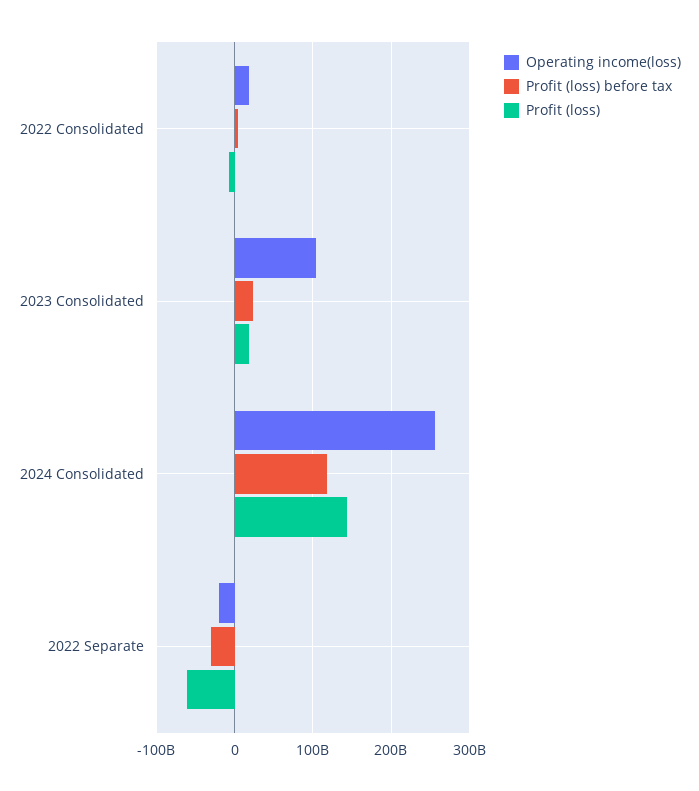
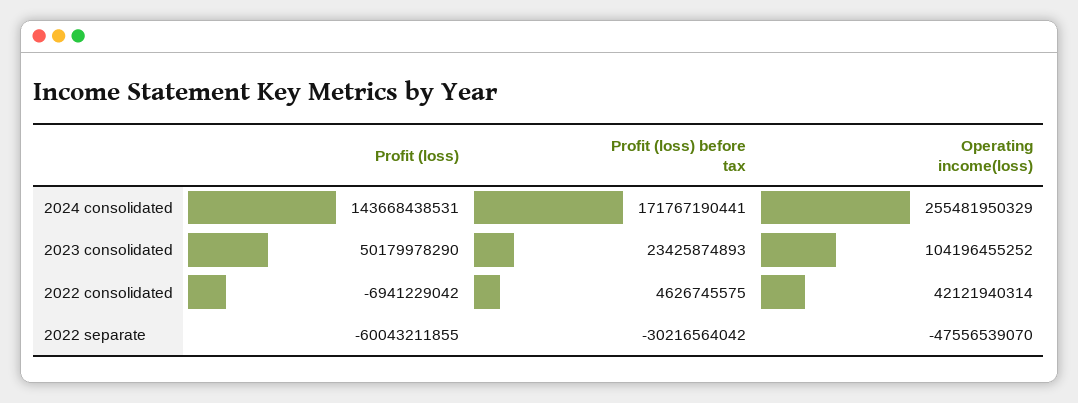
  {
    "Operating income(loss)": {
-     "2022 Consolidated": 20000000000,
+     "2022 Consolidated": 42121940314,
      "2023 Consolidated": 104196455252,
      "2024 Consolidated": 255481950329,
-     "2022 Separate": -20000000000
+     "2022 Separate": -47556539070
    },
    "Profit (loss) before tax": {
      "2022 Consolidated": 4626745575,
      "2023 Consolidated": 23425874893,
-     "2024 Consolidated": 120000000000,
+     "2024 Consolidated": 171767190441,
      "2022 Separate": -30216564042
    },
    "Profit (loss)": {
      "2022 Consolidated": -6941229042,
-     "2023 Consolidated": 20000000000,
+     "2023 Consolidated": 50179978290,
      "2024 Consolidated": 143668438531,
      "2022 Separate": -60043211855
    }
  }

